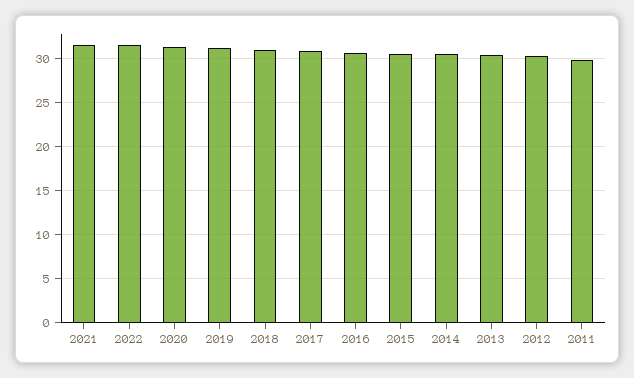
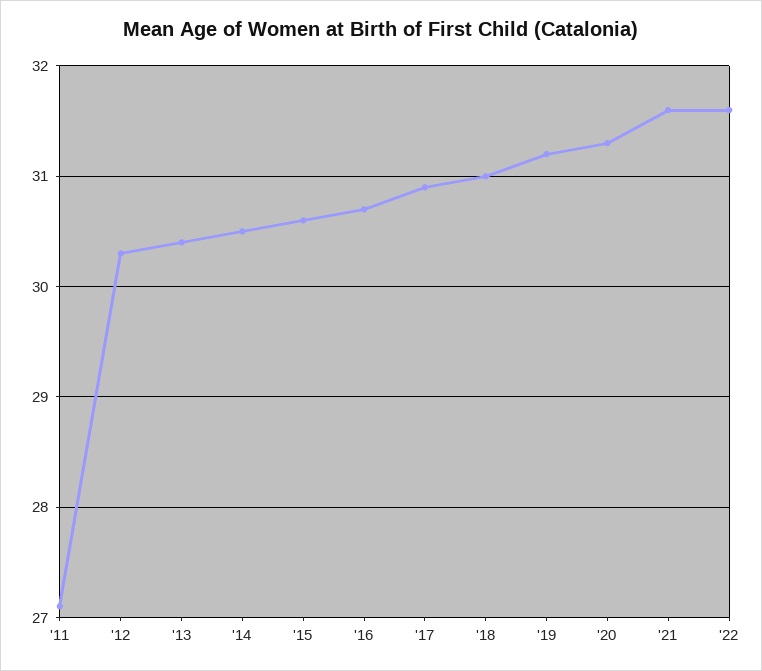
  {
    "2021": 31.6,
    "2022": 31.6,
    "2020": 31.3,
    "2019": 31.2,
    "2018": 31,
    "2017": 30.9,
    "2016": 30.7,
    "2015": 30.6,
    "2014": 30.5,
    "2013": 30.4,
    "2012": 30.3,
-   "2011": 30
+   "2011": 27.1
  }

